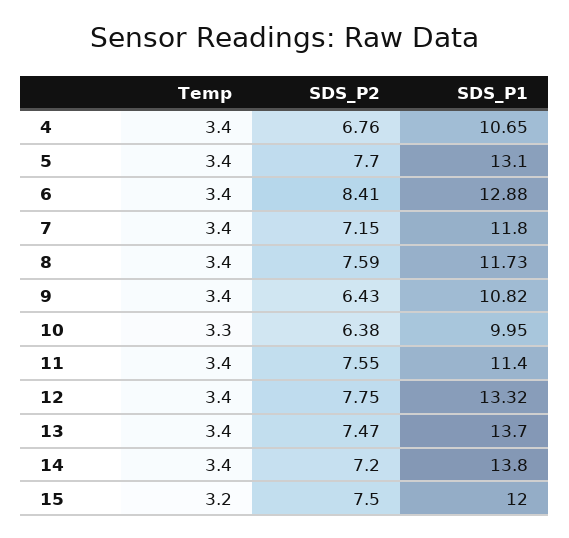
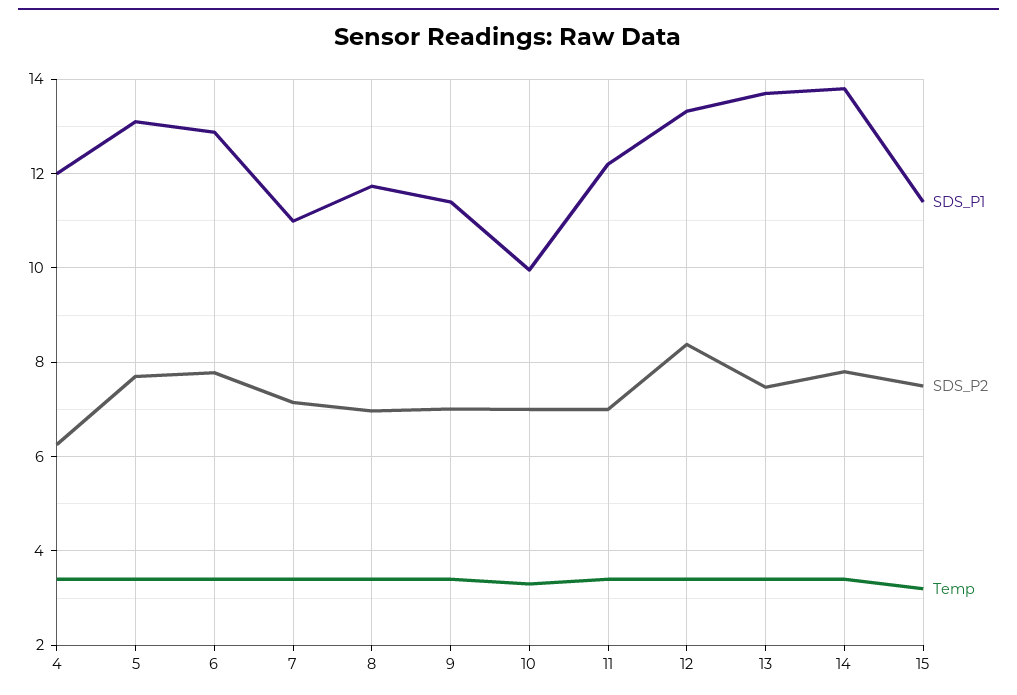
  {
    "Temp": {
      "4": 3.4,
      "5": 3.4,
      "6": 3.4,
      "7": 3.4,
      "8": 3.4,
      "9": 3.4,
      "10": 3.3,
      "11": 3.4,
      "12": 3.4,
      "13": 3.4,
      "14": 3.4,
      "15": 3.2
    },
    "SDS_P2": {
-     "4": 6.76,
+     "4": 6.2,
      "5": 7.7,
-     "6": 8.41,
+     "6": 7.8,
      "7": 7.15,
-     "8": 7.59,
+     "8": 7,
-     "9": 6.43,
+     "9": 7,
-     "10": 6.38,
+     "10": 7,
-     "11": 7.55,
+     "11": 7,
-     "12": 7.75,
+     "12": 8.4,
      "13": 7.47,
-     "14": 7.2,
+     "14": 7.8,
      "15": 7.5
    },
    "SDS_P1": {
-     "4": 10.65,
+     "4": 12,
      "5": 13.1,
      "6": 12.88,
-     "7": 11.8,
+     "7": 11,
      "8": 11.73,
-     "9": 10.82,
+     "9": 11.4,
      "10": 9.95,
-     "11": 11.4,
+     "11": 12.2,
      "12": 13.32,
      "13": 13.7,
      "14": 13.8,
-     "15": 12
+     "15": 11.4
    }
  }

